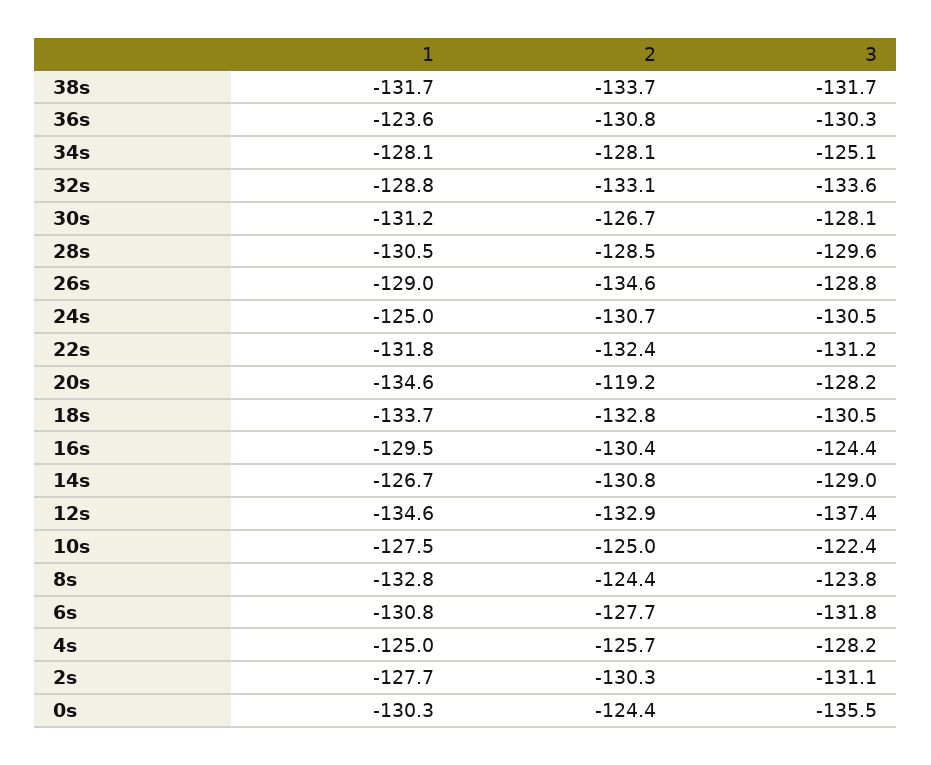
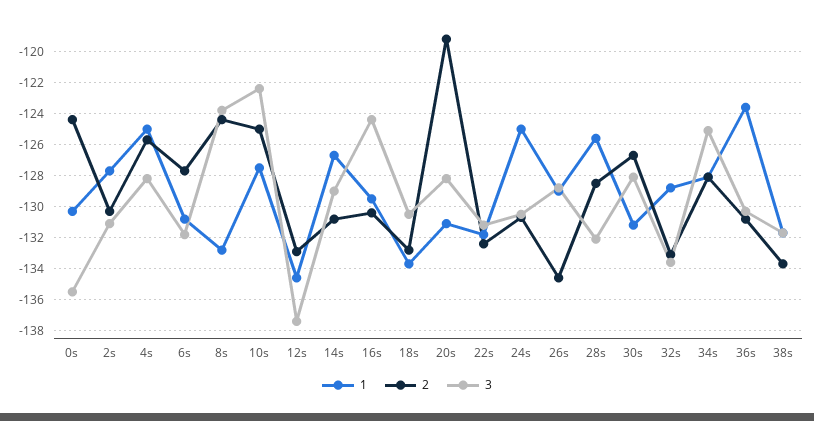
  {
    "1": {
      "38s": -131.7,
      "36s": -123.6,
      "34s": -128.1,
      "32s": -128.8,
      "30s": -131.2,
-     "28s": -130.5,
+     "28s": -125.5,
      "26s": -129,
      "24s": -125,
      "22s": -131.8,
-     "20s": -134.6,
+     "20s": -131,
      "18s": -133.7,
      "16s": -129.5,
      "14s": -126.7,
      "12s": -134.6,
      "10s": -127.5,
      "8s": -132.8,
      "6s": -130.8,
      "4s": -125,
      "2s": -127.7,
      "0s": -130.3
    },
    "2": {
      "38s": -133.7,
      "36s": -130.8,
      "34s": -128.1,
      "32s": -133.1,
      "30s": -126.7,
      "28s": -128.5,
      "26s": -134.6,
      "24s": -130.7,
      "22s": -132.4,
      "20s": -119.2,
      "18s": -132.8,
      "16s": -130.4,
      "14s": -130.8,
      "12s": -132.9,
      "10s": -125,
      "8s": -124.4,
      "6s": -127.7,
      "4s": -125.7,
      "2s": -130.3,
      "0s": -124.4
    },
    "3": {
      "38s": -131.7,
      "36s": -130.3,
      "34s": -125.1,
      "32s": -133.6,
      "30s": -128.1,
-     "28s": -129.6,
+     "28s": -132,
      "26s": -128.8,
      "24s": -130.5,
      "22s": -131.2,
      "20s": -128.2,
      "18s": -130.5,
      "16s": -124.4,
      "14s": -129,
      "12s": -137.4,
      "10s": -122.4,
      "8s": -123.8,
      "6s": -131.8,
      "4s": -128.2,
      "2s": -131.1,
      "0s": -135.5
    }
  }

